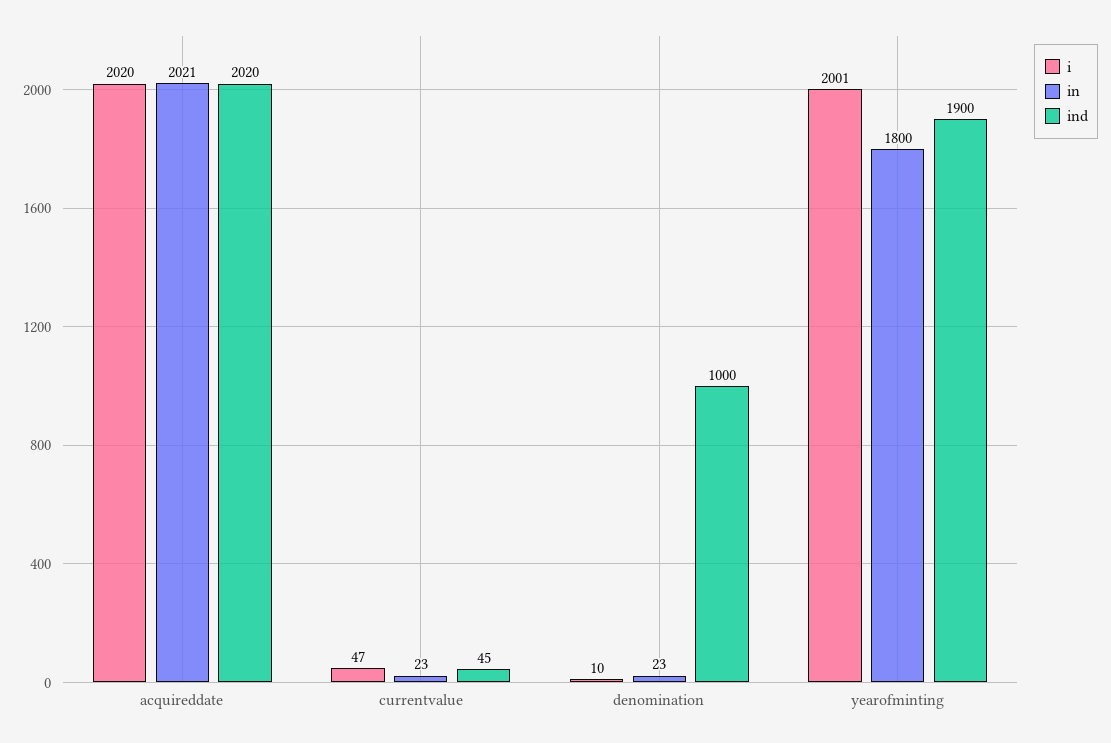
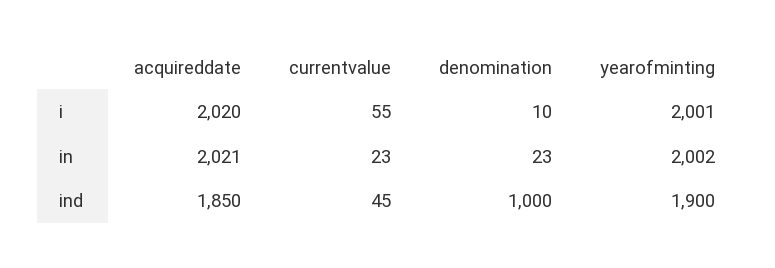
  {
    "i": {
      "acquireddate": 2020,
-     "currentvalue": 47,
+     "currentvalue": 55,
      "denomination": 10,
      "yearofminting": 2001
    },
    "in": {
      "acquireddate": 2021,
      "currentvalue": 23,
      "denomination": 23,
-     "yearofminting": 1800
+     "yearofminting": 2002
    },
    "ind": {
-     "acquireddate": 2020,
+     "acquireddate": 1850,
      "currentvalue": 45,
      "denomination": 1000,
      "yearofminting": 1900
    }
  }

